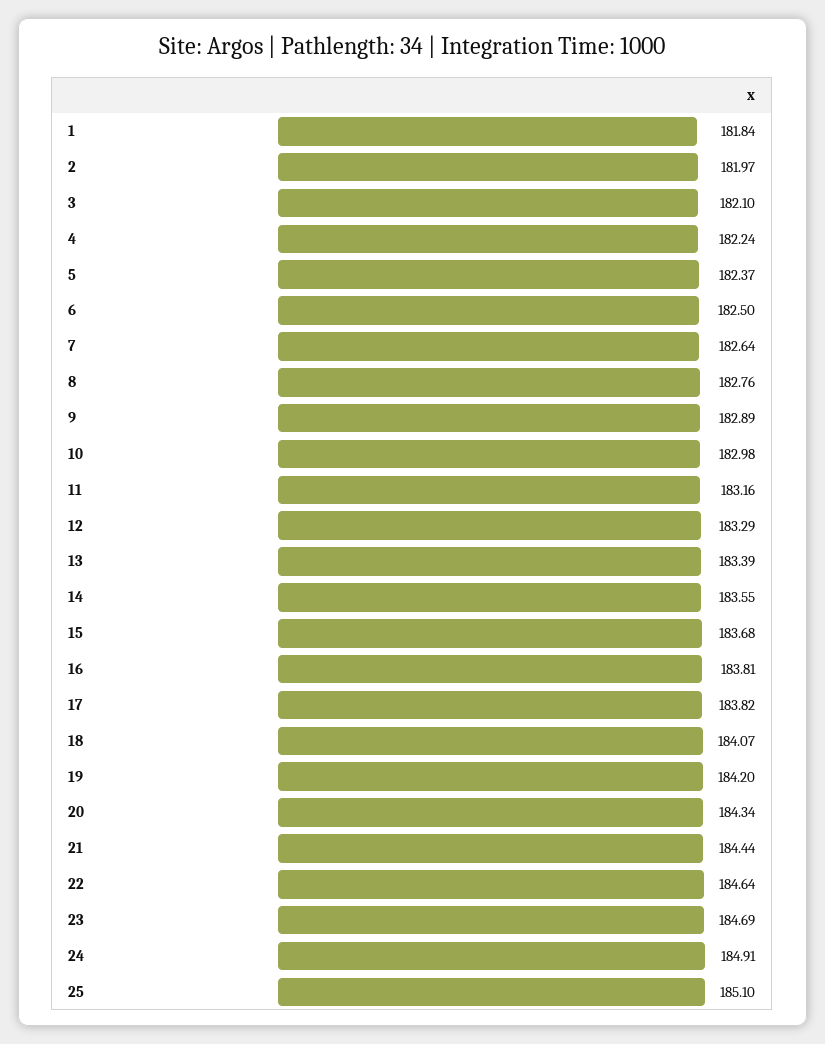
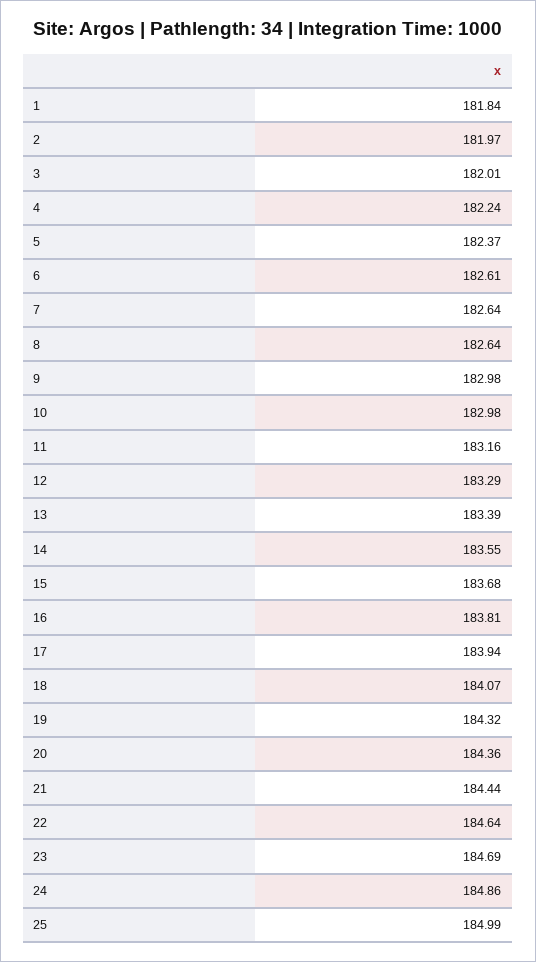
  {
    "1": 181.84,
    "2": 181.97,
-   "3": 182.1,
+   "3": 182.01,
    "4": 182.24,
    "5": 182.37,
-   "6": 182.5,
+   "6": 182.61,
    "7": 182.64,
-   "8": 182.76,
+   "8": 182.64,
-   "9": 182.89,
+   "9": 182.98,
    "10": 182.98,
    "11": 183.16,
    "12": 183.29,
    "13": 183.39,
    "14": 183.55,
    "15": 183.68,
    "16": 183.81,
-   "17": 183.82,
+   "17": 183.94,
    "18": 184.07,
-   "19": 184.2,
+   "19": 184.32,
-   "20": 184.34,
+   "20": 184.36,
    "21": 184.44,
    "22": 184.64,
    "23": 184.69,
-   "24": 184.91,
+   "24": 184.86,
-   "25": 185.1
+   "25": 184.99
  }

